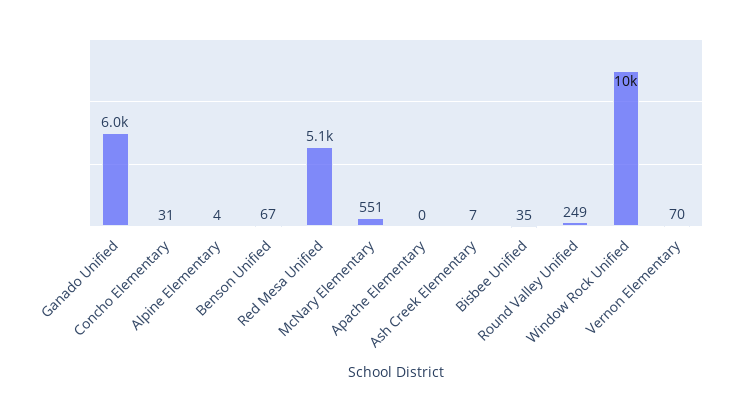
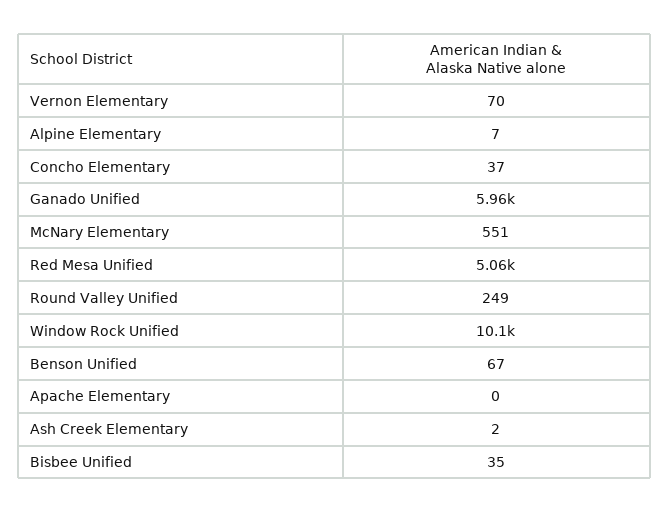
  {
    "Ganado Unified": 5960,
-   "Concho Elementary": 31,
+   "Concho Elementary": 37,
-   "Alpine Elementary": 4,
+   "Alpine Elementary": 7,
    "Benson Unified": 67,
    "Red Mesa Unified": 5060,
    "McNary Elementary": 551,
    "Apache Elementary": 0,
-   "Ash Creek Elementary": 7,
+   "Ash Creek Elementary": 2,
    "Bisbee Unified": 35,
    "Round Valley Unified": 249,
    "Window Rock Unified": 10100,
    "Vernon Elementary": 70
  }

